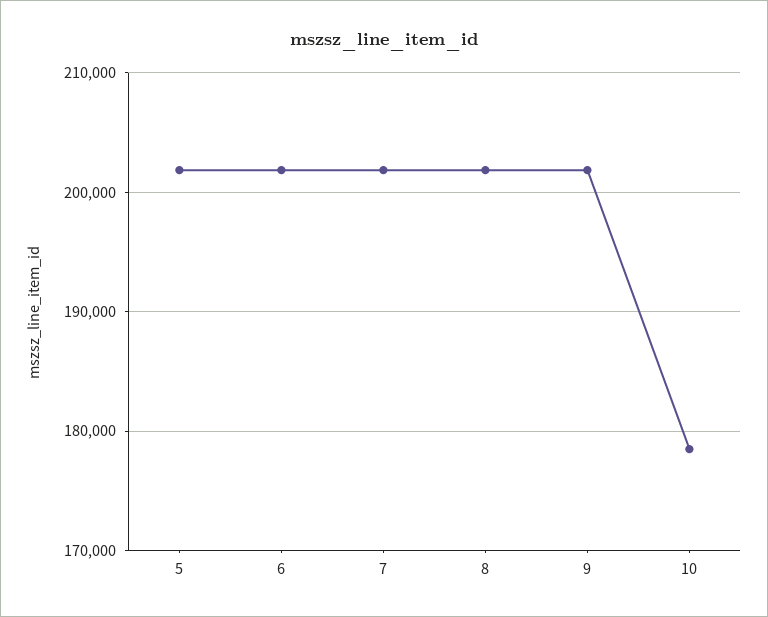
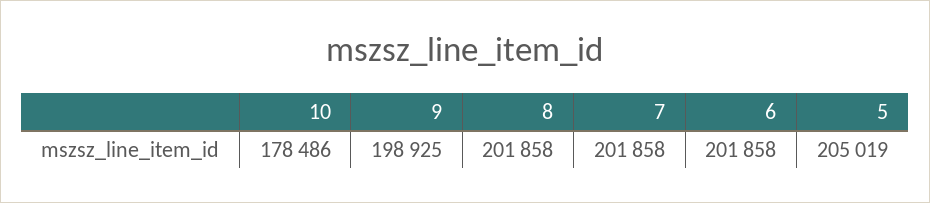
  {
-   "5": 202000,
+   "5": 205019,
    "6": 201858,
    "7": 201858,
    "8": 201858,
-   "9": 202000,
+   "9": 198925,
    "10": 178486
  }

